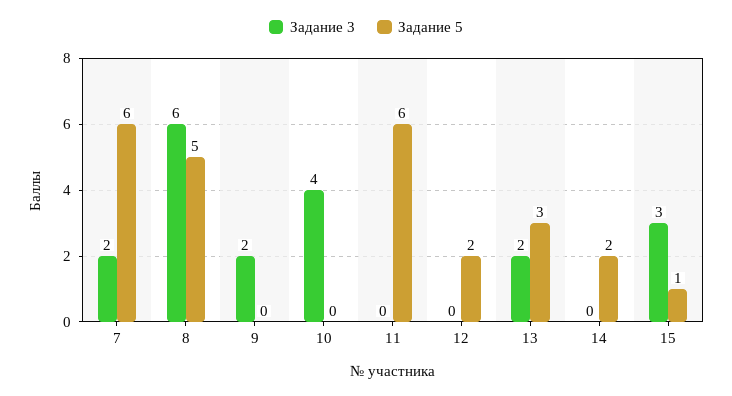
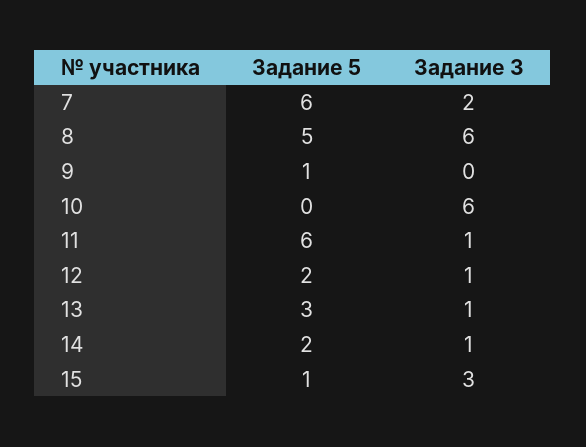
  {
    "Задание 3": {
      "7": 2,
      "8": 6,
-     "9": 2,
+     "9": 0,
-     "10": 4,
+     "10": 6,
-     "11": 0,
+     "11": 1,
-     "12": 0,
+     "12": 1,
-     "13": 2,
+     "13": 1,
-     "14": 0,
+     "14": 1,
      "15": 3
    },
    "Задание 5": {
      "7": 6,
      "8": 5,
-     "9": 0,
+     "9": 1,
      "10": 0,
      "11": 6,
      "12": 2,
      "13": 3,
      "14": 2,
      "15": 1
    }
  }

